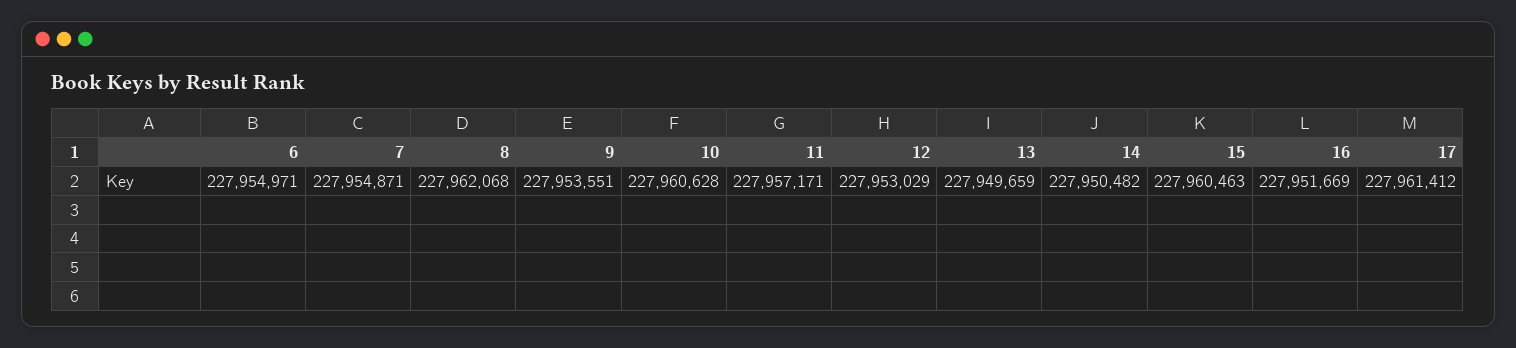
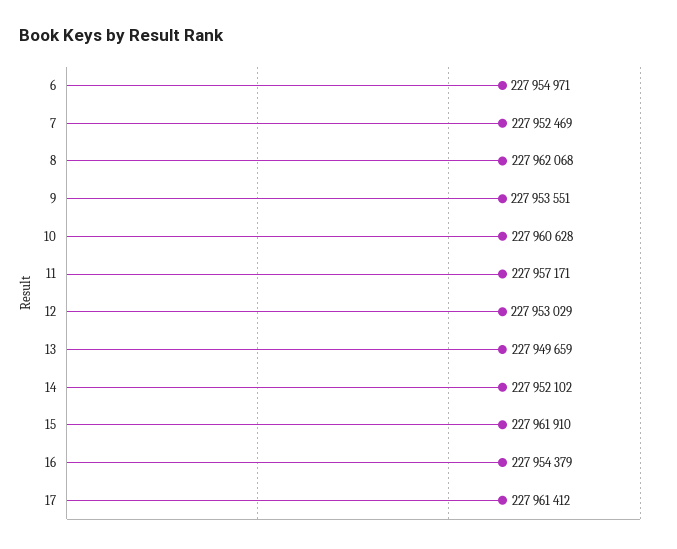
  {
    "6": 227954971,
-   "7": 227954871,
+   "7": 227952469,
    "8": 227962068,
    "9": 227953551,
    "10": 227960628,
    "11": 227957171,
    "12": 227953029,
    "13": 227949659,
-   "14": 227950482,
+   "14": 227952102,
-   "15": 227960463,
+   "15": 227961910,
-   "16": 227951669,
+   "16": 227954379,
    "17": 227961412
  }

